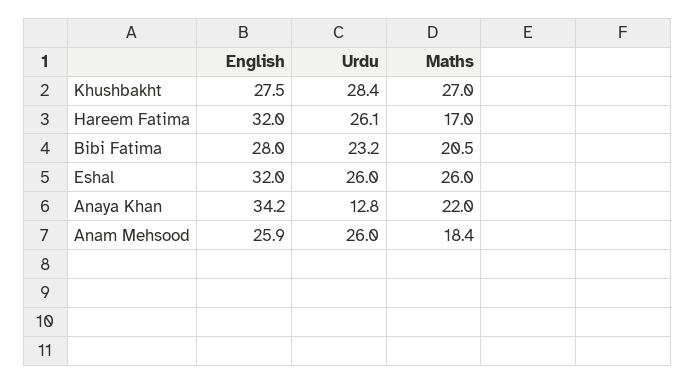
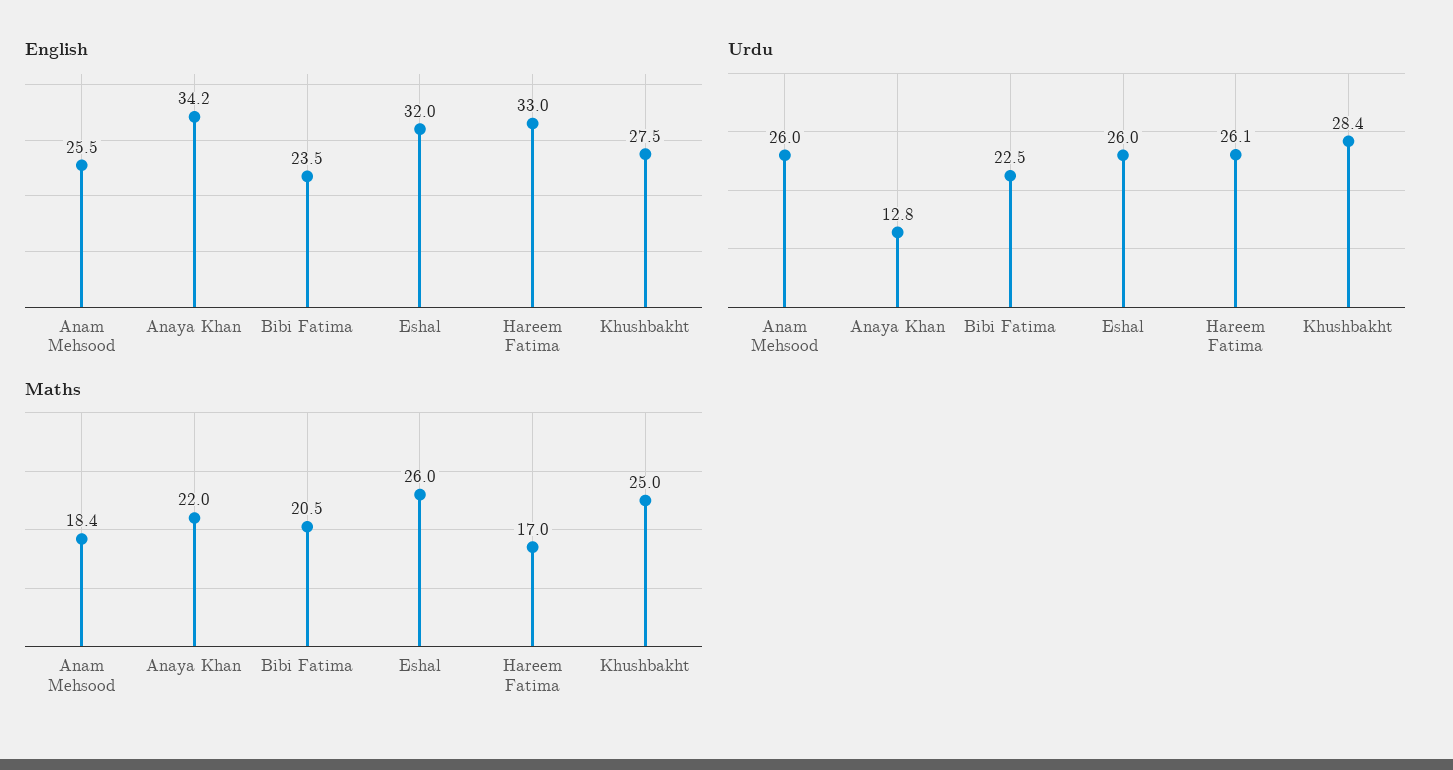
  {
    "English": {
      "Khushbakht": 27.5,
-     "Hareem Fatima": 32,
+     "Hareem Fatima": 33,
-     "Bibi Fatima": 28,
+     "Bibi Fatima": 23.5,
      "Eshal": 32,
      "Anaya Khan": 34.2,
-     "Anam Mehsood": 25.9
+     "Anam Mehsood": 25.5
    },
    "Urdu": {
      "Khushbakht": 28.4,
      "Hareem Fatima": 26.1,
-     "Bibi Fatima": 23.2,
+     "Bibi Fatima": 22.5,
      "Eshal": 26,
      "Anaya Khan": 12.8,
      "Anam Mehsood": 26
    },
    "Maths": {
-     "Khushbakht": 27,
+     "Khushbakht": 25,
      "Hareem Fatima": 17,
      "Bibi Fatima": 20.5,
      "Eshal": 26,
      "Anaya Khan": 22,
      "Anam Mehsood": 18.4
    }
  }

